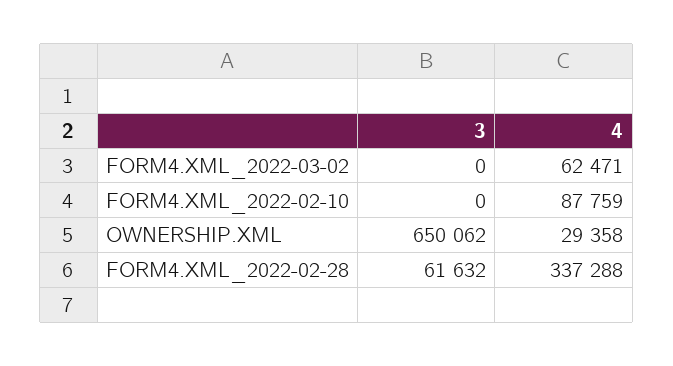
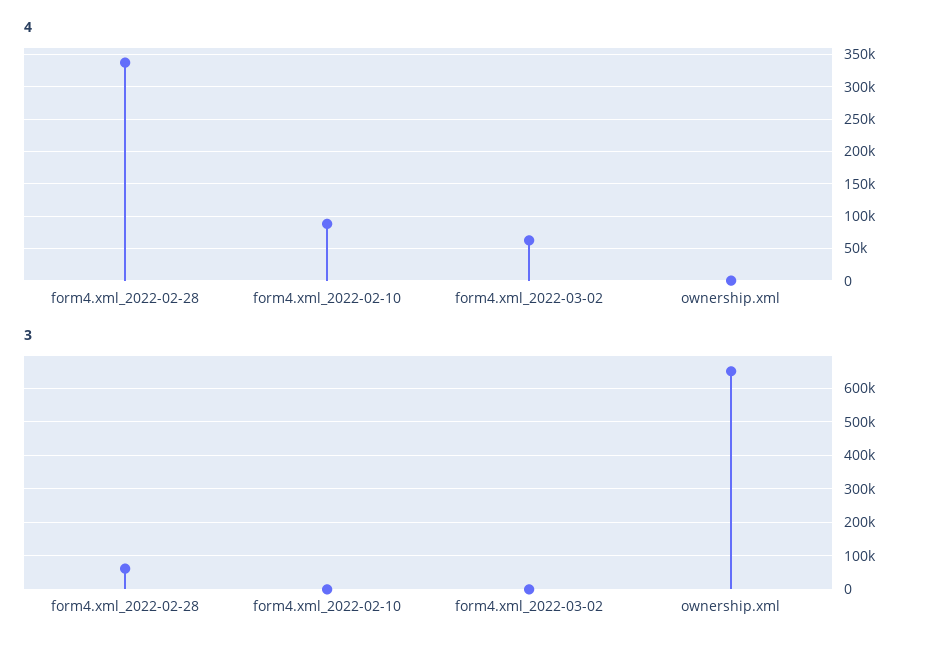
  {
    "3": {
      "FORM4.XML_2022-03-02": 0,
      "FORM4.XML_2022-02-10": 0,
      "OWNERSHIP.XML": 650062,
      "FORM4.XML_2022-02-28": 61632
    },
    "4": {
      "FORM4.XML_2022-03-02": 62471,
      "FORM4.XML_2022-02-10": 87759,
-     "OWNERSHIP.XML": 29358,
+     "OWNERSHIP.XML": 0,
      "FORM4.XML_2022-02-28": 337288
    }
  }

